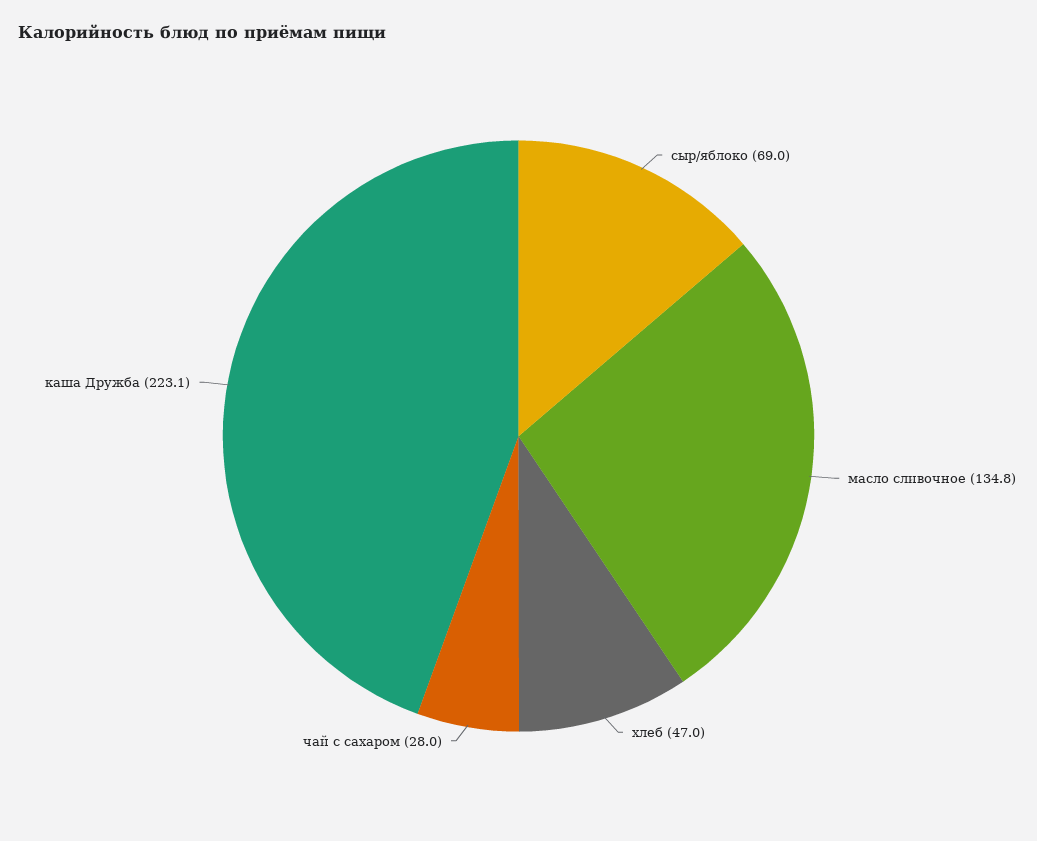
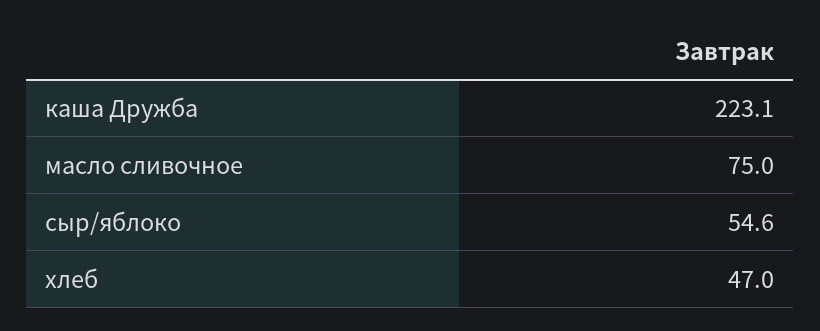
  {
-   "сыр/яблоко": 69,
+   "сыр/яблоко": 54.6,
-   "масло сливочное": 134.8,
+   "масло сливочное": 75,
    "хлеб": 47,
-   "чай с сахаром": 28,
    "каша Дружба": 223.1
  }

